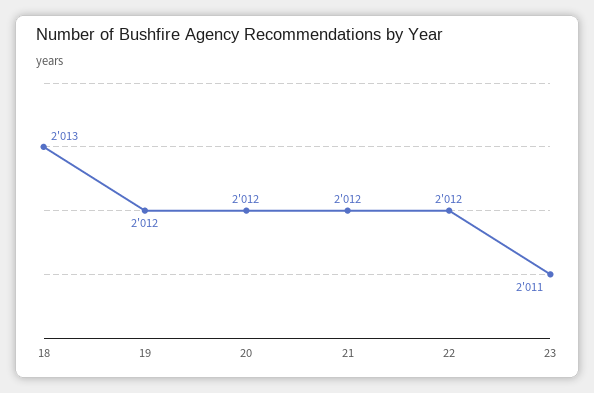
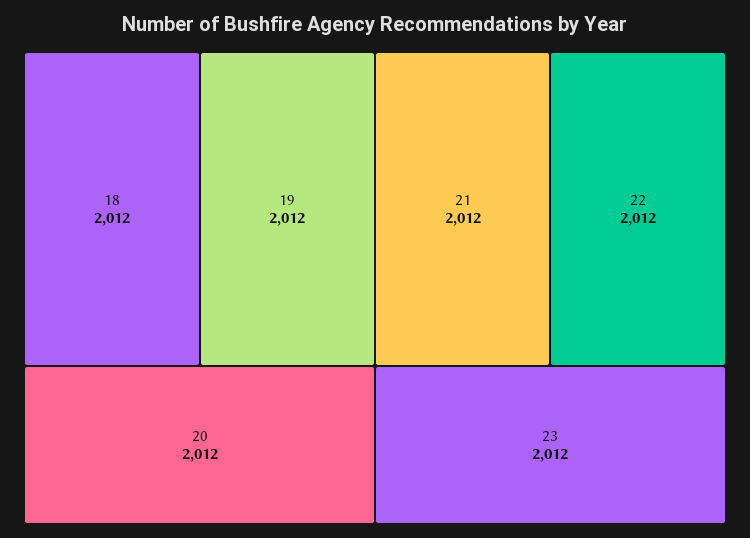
  {
-   "18": 2013,
+   "18": 2012,
    "19": 2012,
    "20": 2012,
    "21": 2012,
    "22": 2012,
-   "23": 2011
+   "23": 2012
  }

